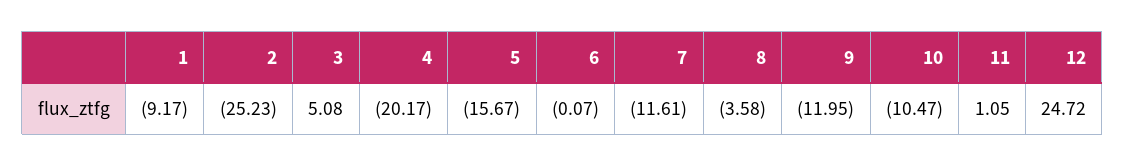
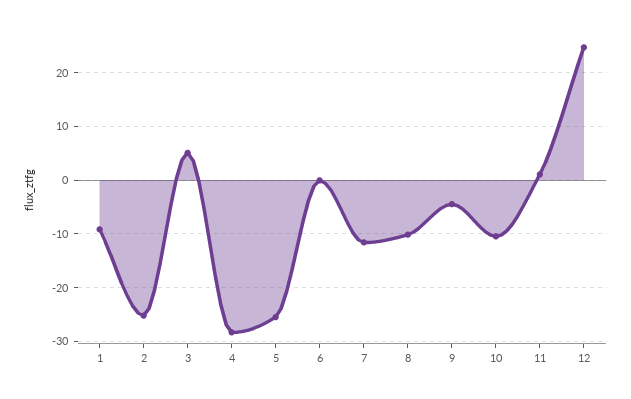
  {
    "1": -9.17,
    "2": -25.23,
    "3": 5.08,
-   "4": -20.17,
+   "4": -28,
-   "5": -15.67,
+   "5": -26,
    "6": -0.07,
    "7": -11.61,
-   "8": -3.58,
+   "8": -10,
-   "9": -11.95,
+   "9": -4,
    "10": -10.47,
    "11": 1.05,
    "12": 24.72
  }

